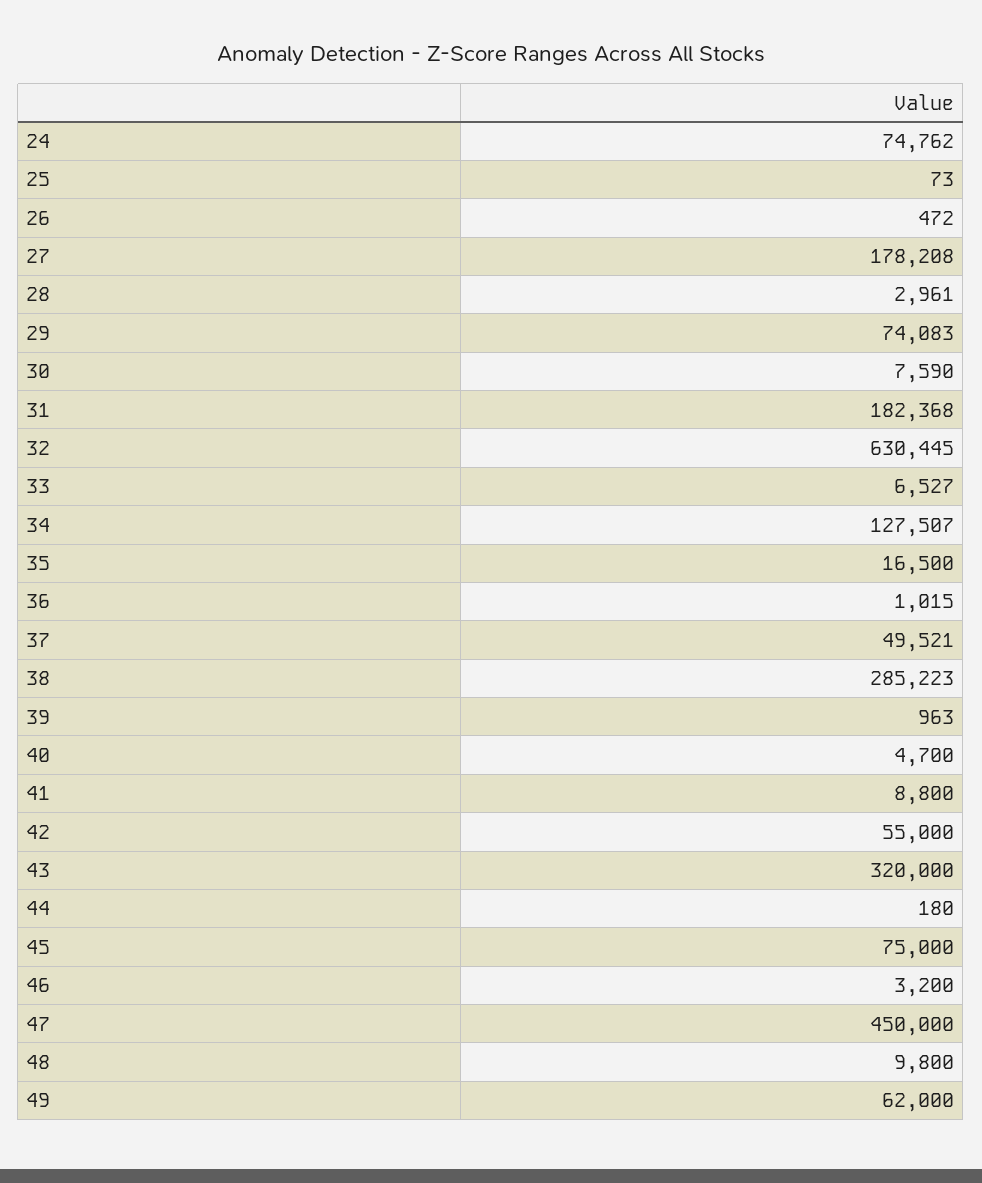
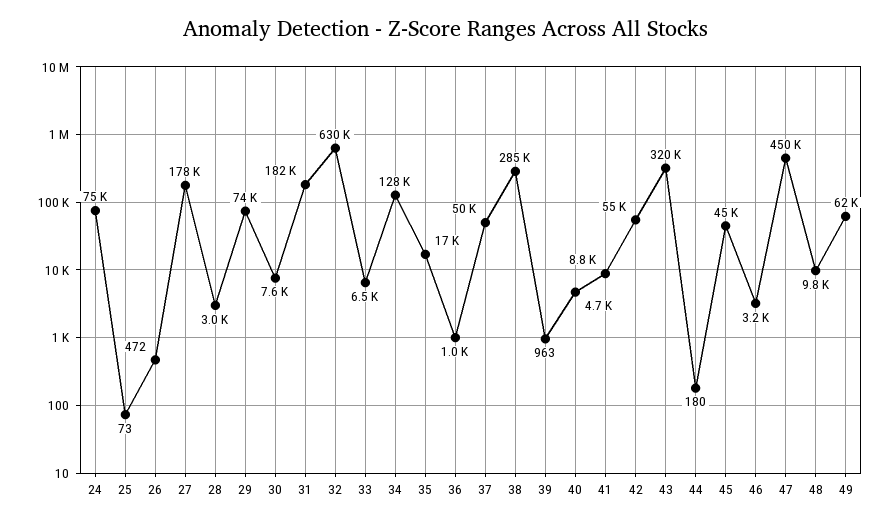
  {
    "24": 74762,
    "25": 73,
    "26": 472,
    "27": 178208,
    "28": 2961,
    "29": 74083,
    "30": 7590,
    "31": 182368,
    "32": 630445,
    "33": 6527,
    "34": 127507,
    "35": 16500,
    "36": 1015,
    "37": 49521,
    "38": 285223,
    "39": 963,
    "40": 4700,
    "41": 8800,
    "42": 55000,
    "43": 320000,
    "44": 180,
-   "45": 75000,
+   "45": 45000,
    "46": 3200,
    "47": 450000,
    "48": 9800,
    "49": 62000
  }

